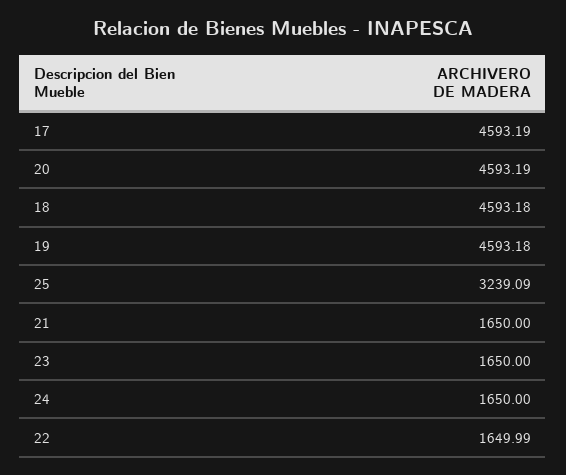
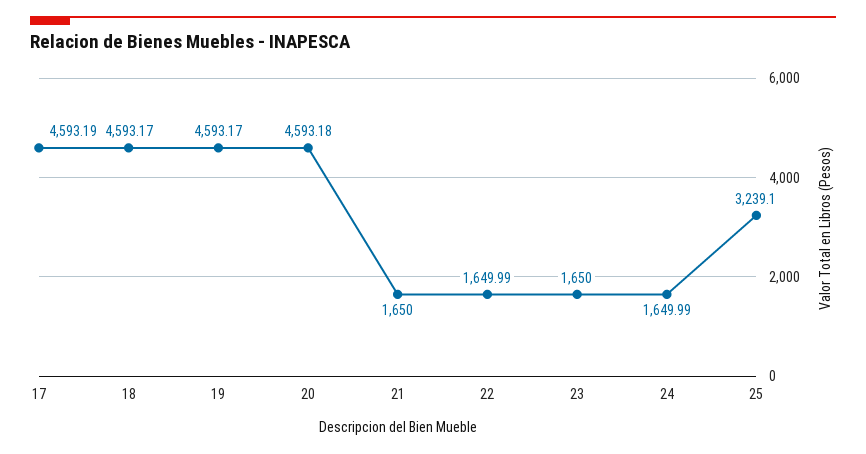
  {
    "17": 4593.19,
-   "20": 4593.19,
+   "20": 4593.18,
-   "18": 4593.18,
+   "18": 4593.17,
-   "19": 4593.18,
+   "19": 4593.17,
-   "25": 3239.09,
+   "25": 3239.1,
    "21": 1650,
    "23": 1650,
-   "24": 1650,
+   "24": 1649.99,
    "22": 1649.99
  }

